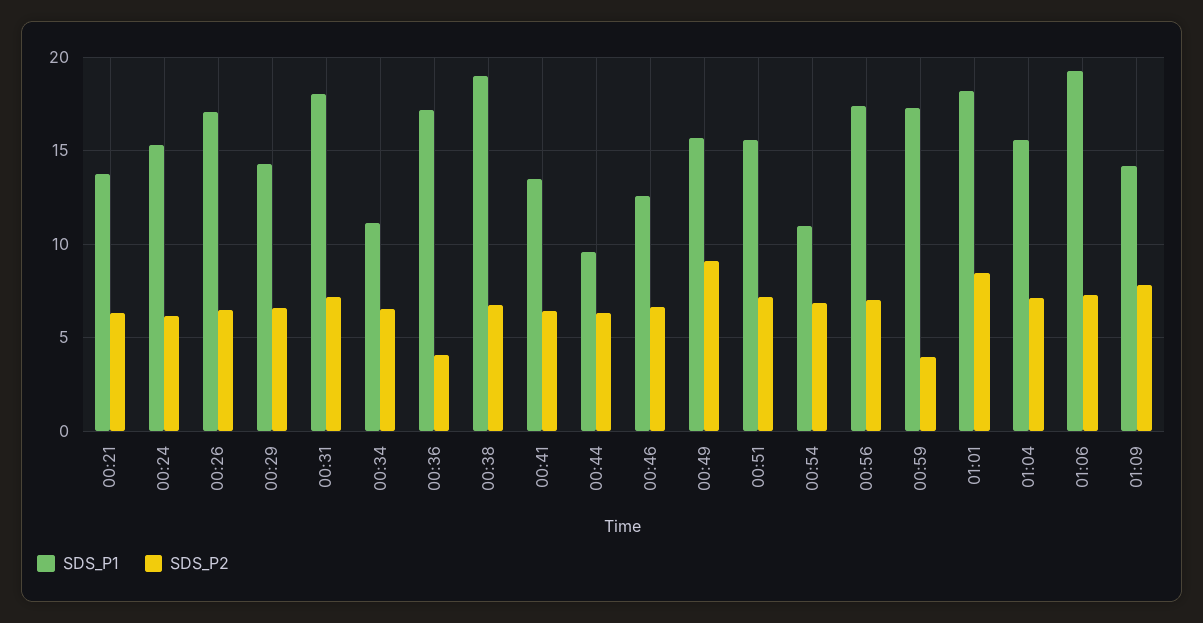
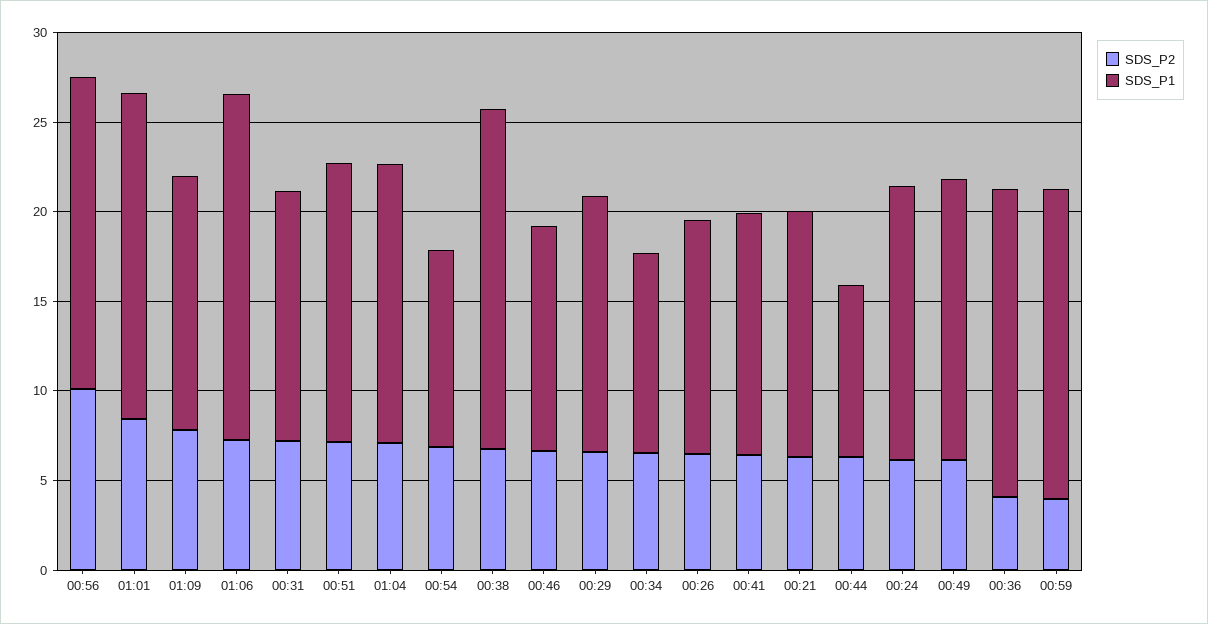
  {
    "SDS_P1": {
      "00:21": 14,
      "00:24": 15.5,
-     "00:26": 17,
+     "00:26": 13,
      "00:29": 14.5,
-     "00:31": 18,
+     "00:31": 14,
      "00:34": 11,
      "00:36": 17,
      "00:38": 19,
      "00:41": 13.5,
      "00:44": 9.5,
      "00:46": 12.5,
      "00:49": 15.5,
      "00:51": 15.5,
      "00:54": 11,
      "00:56": 17.5,
      "00:59": 17.5,
      "01:01": 18,
      "01:04": 15.5,
      "01:06": 19.5,
      "01:09": 14
    },
    "SDS_P2": {
      "00:21": 6.5,
      "00:24": 6,
      "00:26": 6.5,
      "00:29": 6.5,
      "00:31": 7,
      "00:34": 6.5,
      "00:36": 4,
      "00:38": 7,
      "00:41": 6.5,
      "00:44": 6.5,
      "00:46": 6.5,
-     "00:49": 9,
+     "00:49": 6,
      "00:51": 7,
      "00:54": 7,
-     "00:56": 7,
+     "00:56": 10,
      "00:59": 4,
      "01:01": 8.5,
      "01:04": 7,
      "01:06": 7.5,
      "01:09": 8
    }
  }

